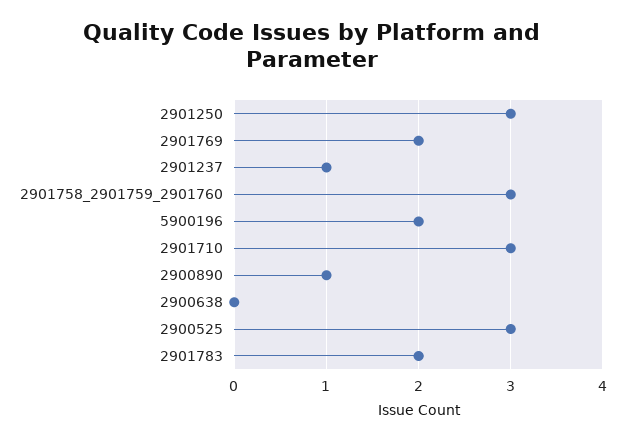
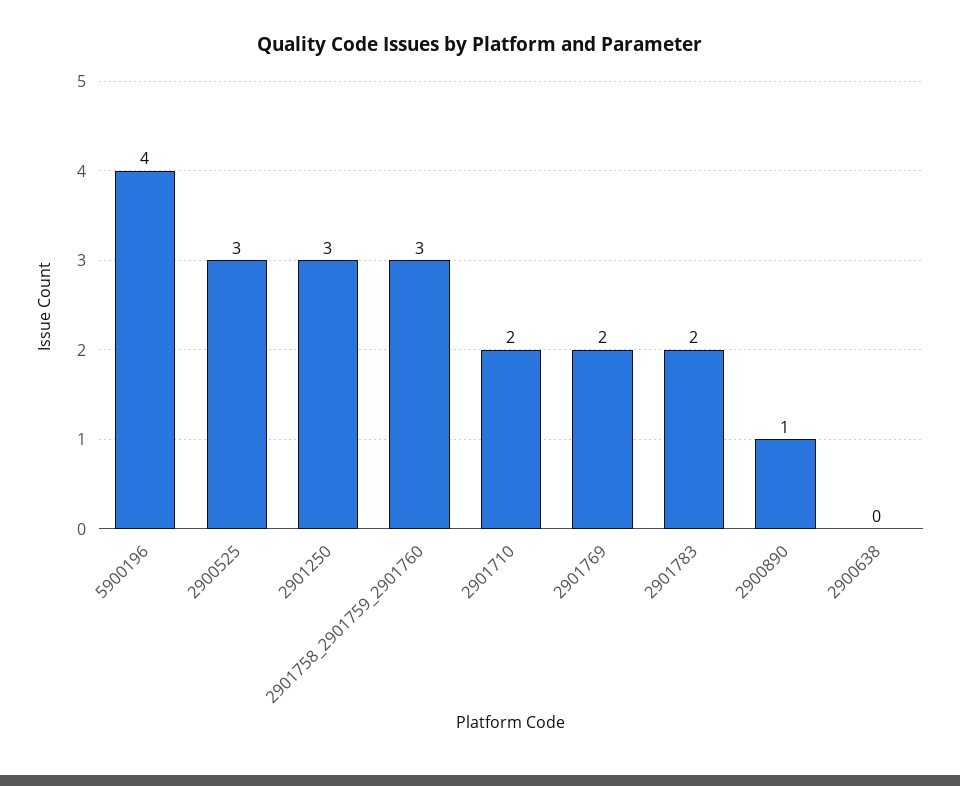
  {
    "2901250": 3,
    "2901769": 2,
-   "2901237": 1,
    "2901758_2901759_2901760": 3,
-   "5900196": 2,
+   "5900196": 4,
-   "2901710": 3,
+   "2901710": 2,
    "2900890": 1,
    "2900638": 0,
    "2900525": 3,
    "2901783": 2
  }

